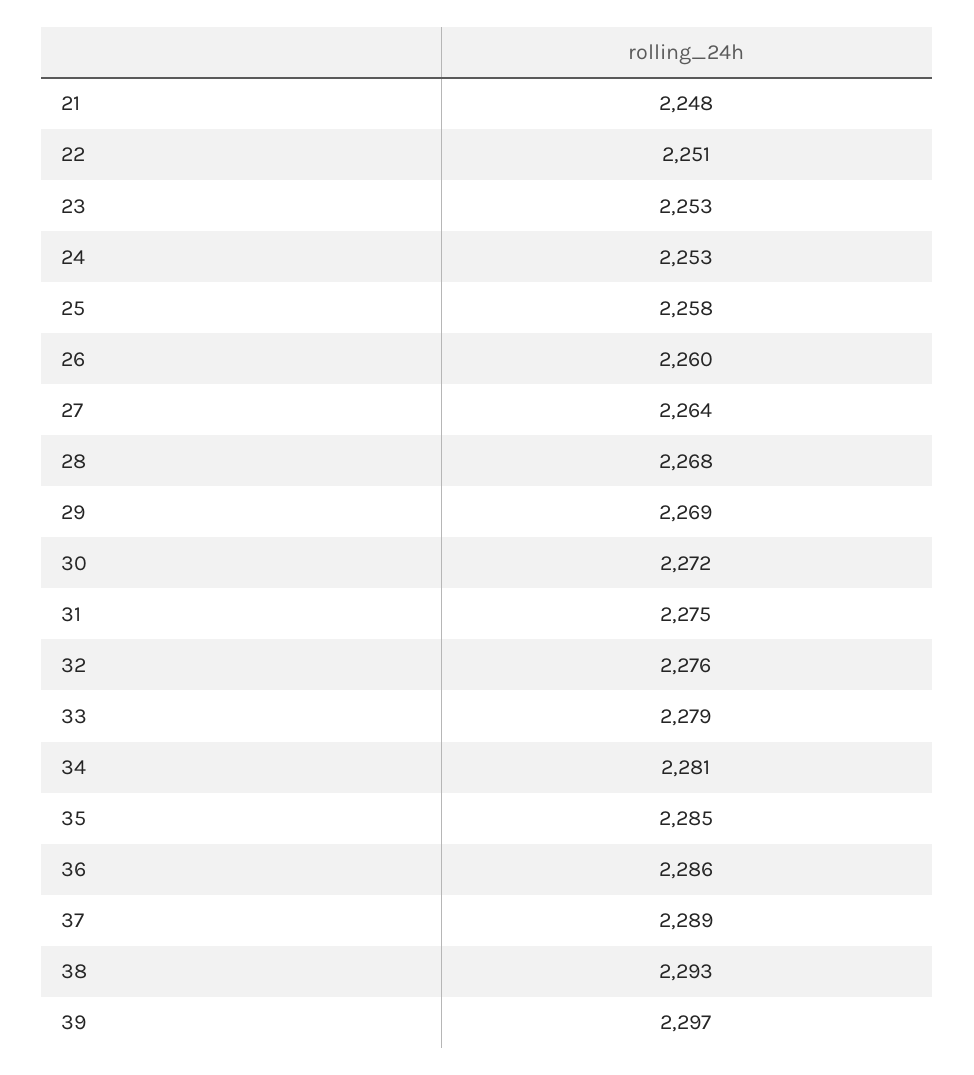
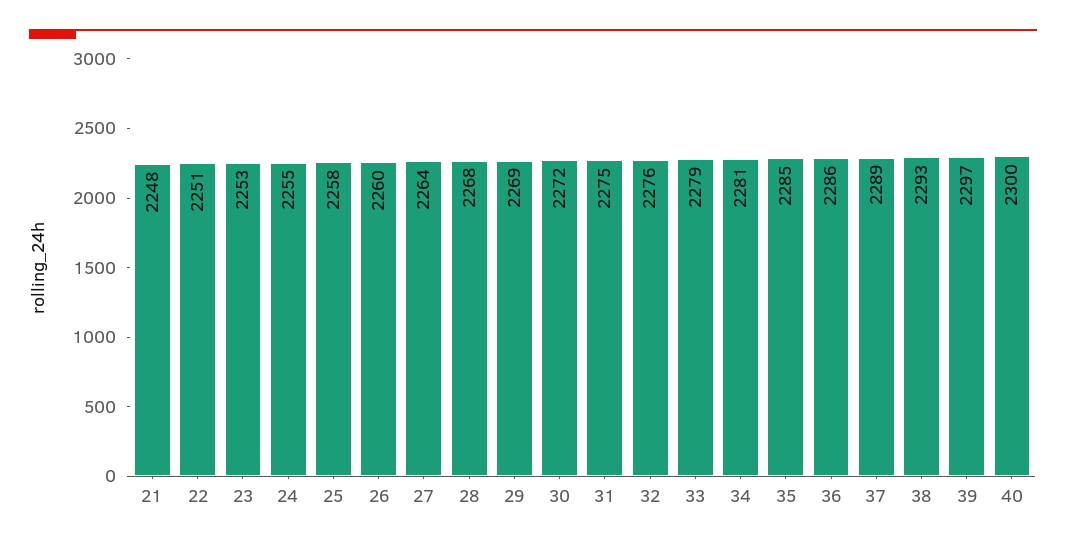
  {
    "21": 2248,
    "22": 2251,
    "23": 2253,
-   "24": 2253,
+   "24": 2255,
    "25": 2258,
    "26": 2260,
    "27": 2264,
    "28": 2268,
    "29": 2269,
    "30": 2272,
    "31": 2275,
    "32": 2276,
    "33": 2279,
    "34": 2281,
    "35": 2285,
    "36": 2286,
    "37": 2289,
    "38": 2293,
-   "39": 2297
+   "39": 2297,
+   "40": 2300
  }

